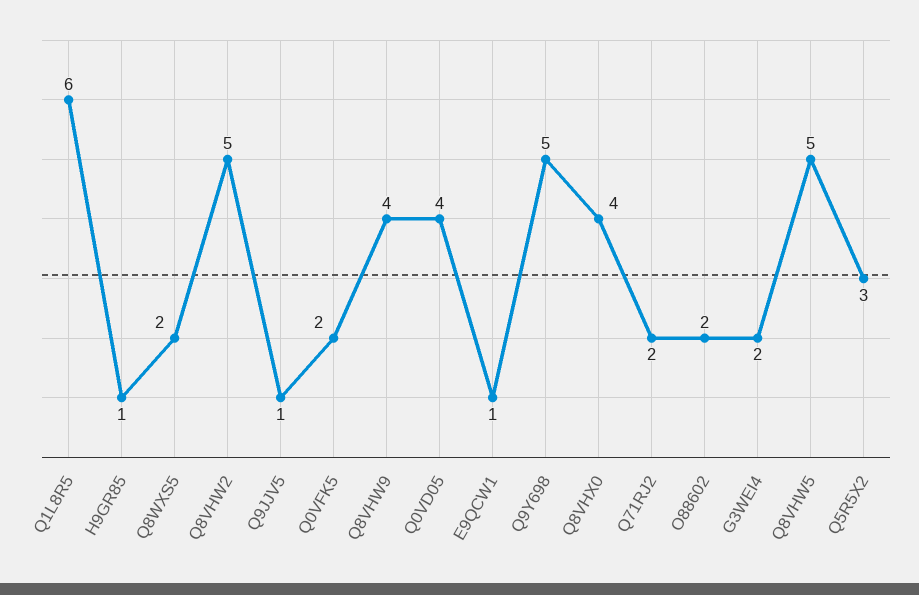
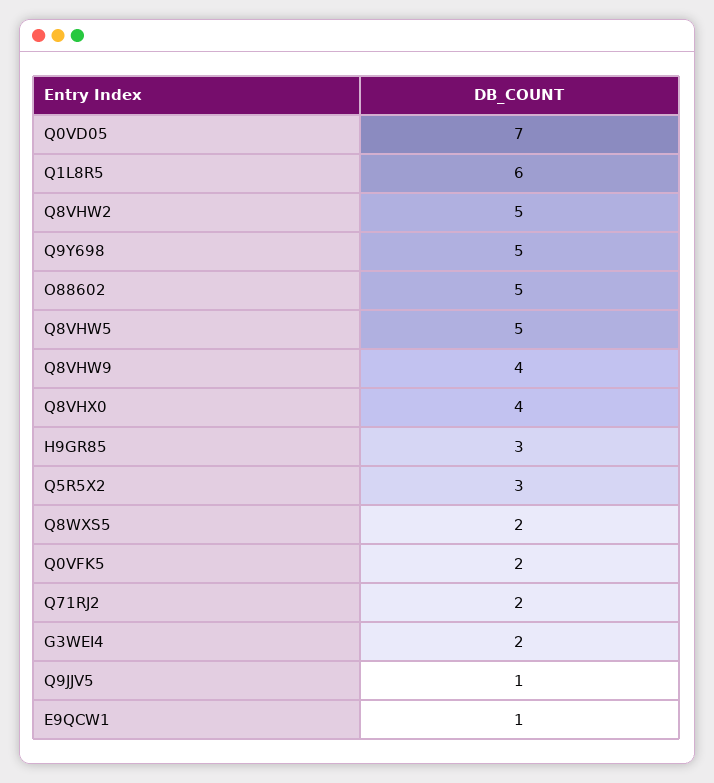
  {
    "Q1L8R5": 6,
-   "H9GR85": 1,
+   "H9GR85": 3,
    "Q8WXS5": 2,
    "Q8VHW2": 5,
    "Q9JJV5": 1,
    "Q0VFK5": 2,
    "Q8VHW9": 4,
-   "Q0VD05": 4,
+   "Q0VD05": 7,
    "E9QCW1": 1,
    "Q9Y698": 5,
    "Q8VHX0": 4,
    "Q71RJ2": 2,
-   "O88602": 2,
+   "O88602": 5,
    "G3WEI4": 2,
    "Q8VHW5": 5,
    "Q5R5X2": 3
  }

